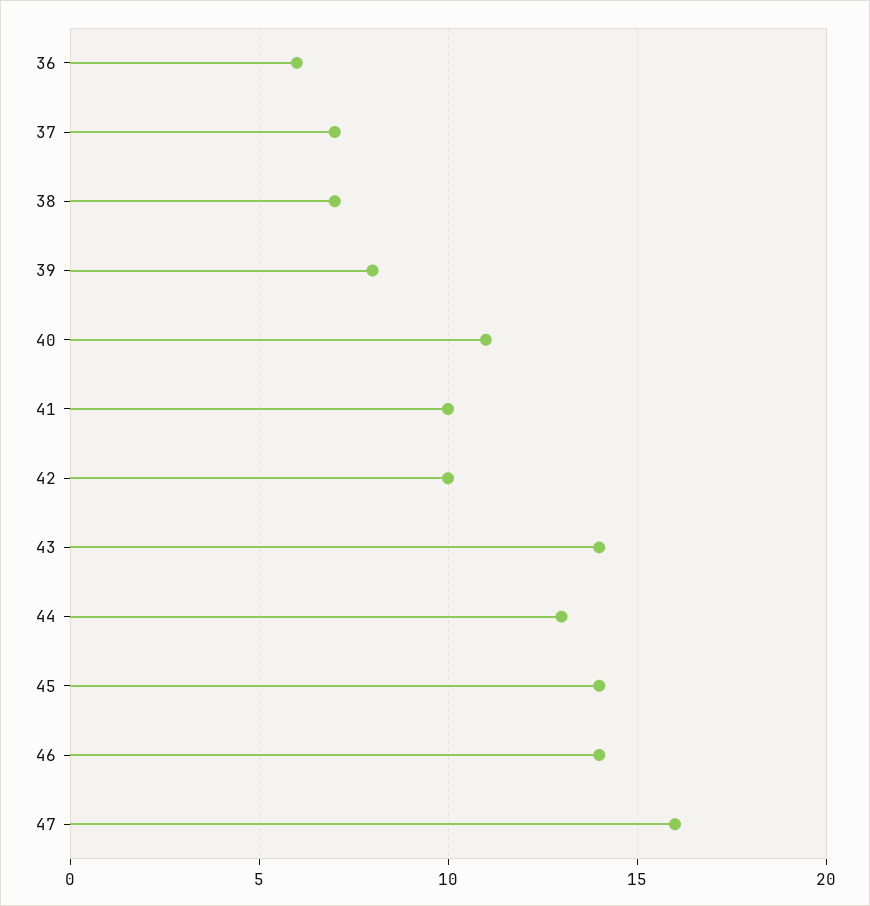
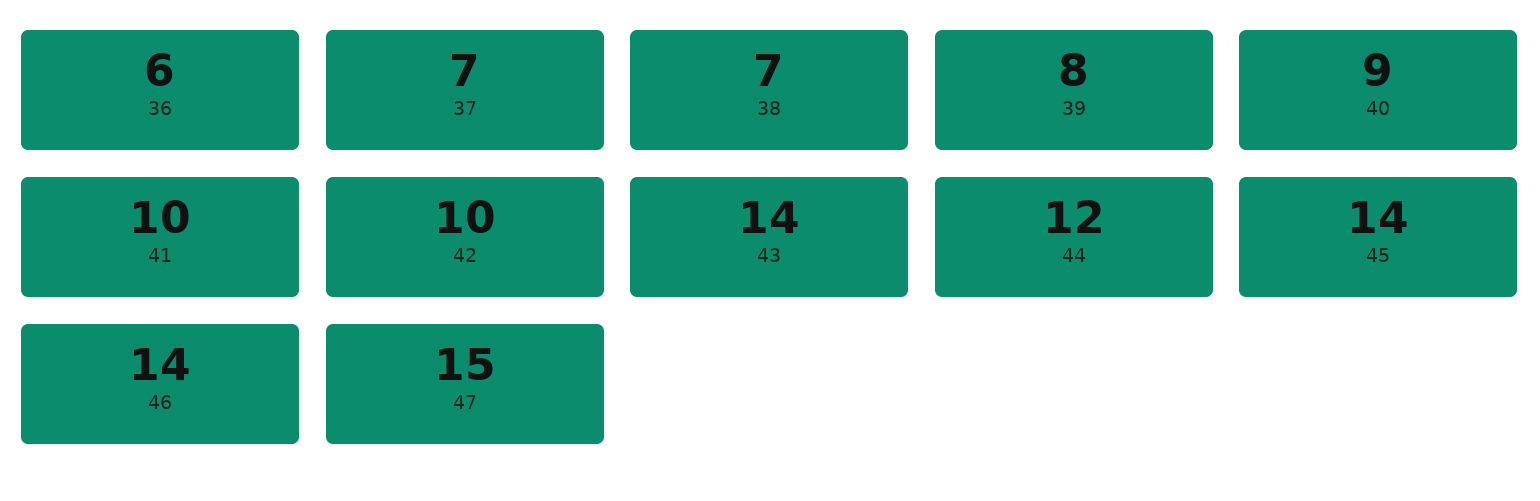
  {
    "36": 6,
    "37": 7,
    "38": 7,
    "39": 8,
-   "40": 11,
+   "40": 9,
    "41": 10,
    "42": 10,
    "43": 14,
-   "44": 13,
+   "44": 12,
    "45": 14,
    "46": 14,
-   "47": 16
+   "47": 15
  }

